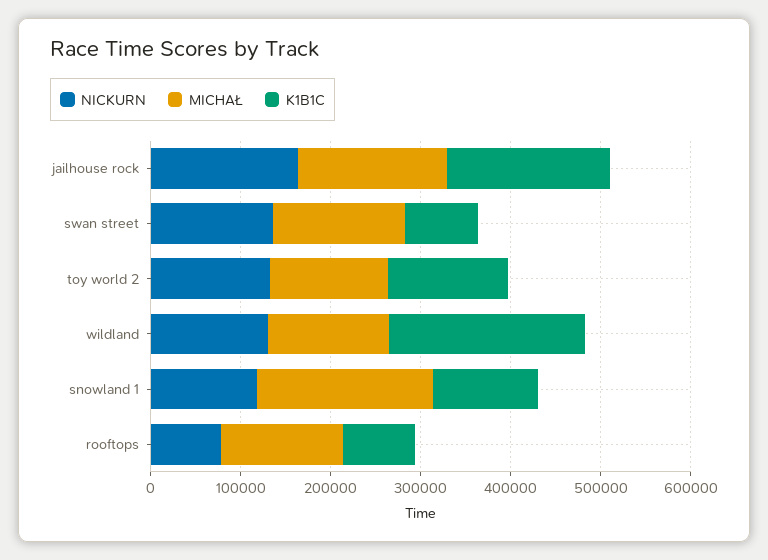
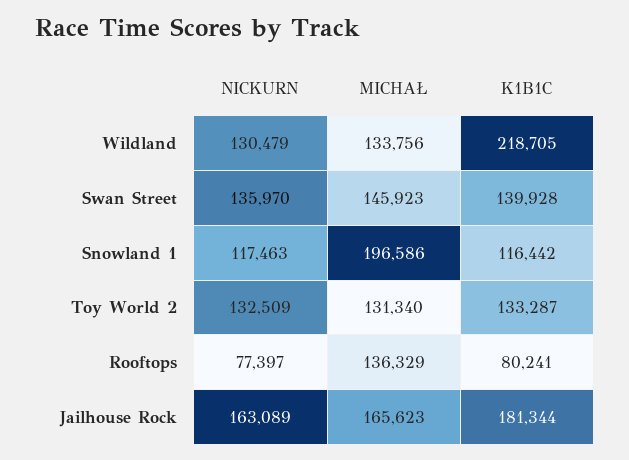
  {
    "NICKURN": {
      "jailhouse rock": 163089,
      "swan street": 135970,
      "toy world 2": 132509,
      "wildland": 130479,
      "snowland 1": 117463,
      "rooftops": 77397
    },
    "MICHAŁ": {
      "jailhouse rock": 165623,
      "swan street": 145923,
      "toy world 2": 131340,
      "wildland": 133756,
      "snowland 1": 196586,
      "rooftops": 136329
    },
    "K1B1C": {
      "jailhouse rock": 181344,
-     "swan street": 80000,
+     "swan street": 139928,
      "toy world 2": 133287,
      "wildland": 218705,
      "snowland 1": 116442,
      "rooftops": 80241
    }
  }

